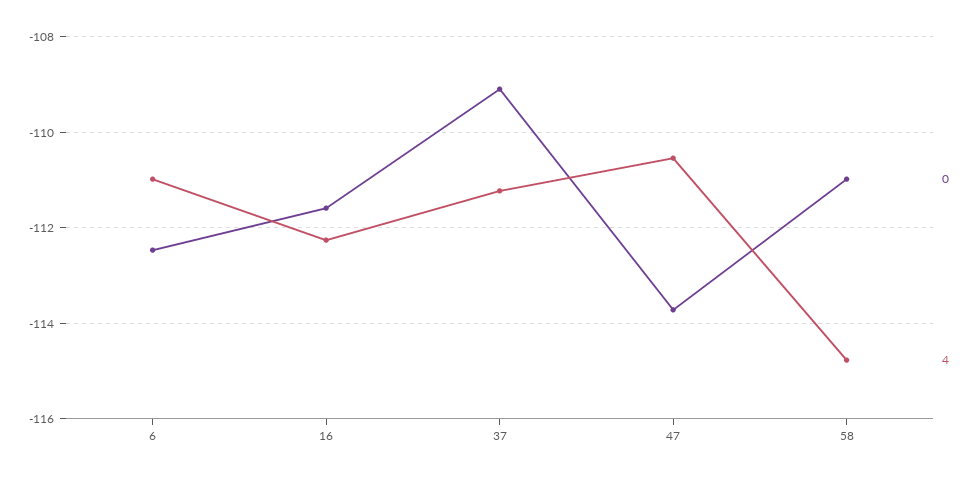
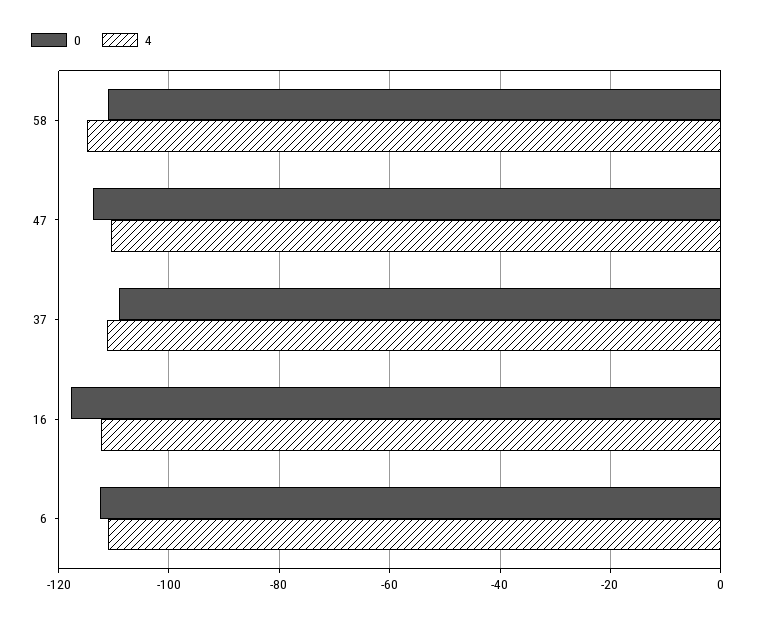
  {
    "0": {
      "6": -112.4,
-     "16": -111.6,
+     "16": -118,
      "37": -109.2,
      "47": -113.8,
      "58": -111
    },
    "4": {
      "6": -111,
      "16": -112.2,
      "37": -111.2,
      "47": -110.6,
      "58": -114.8
    }
  }

